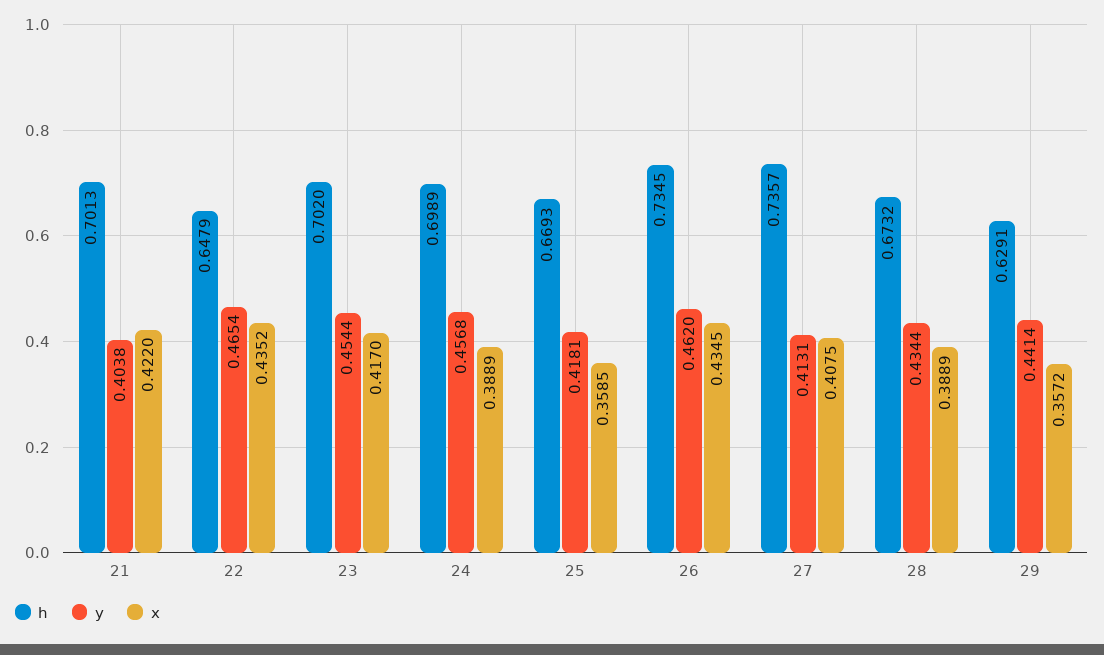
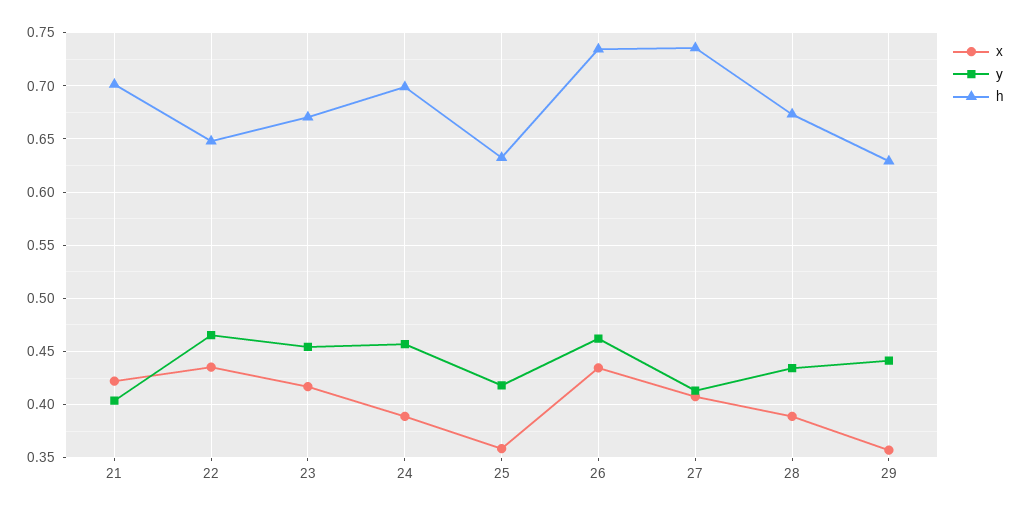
  {
    "h": {
      "21": 0.7013,
      "22": 0.6479,
-     "23": 0.702,
+     "23": 0.67,
      "24": 0.6989,
-     "25": 0.6693,
+     "25": 0.63,
      "26": 0.7345,
      "27": 0.7357,
      "28": 0.6732,
      "29": 0.6291
    },
    "y": {
      "21": 0.4038,
      "22": 0.4654,
      "23": 0.4544,
      "24": 0.4568,
      "25": 0.4181,
      "26": 0.462,
      "27": 0.4131,
      "28": 0.4344,
      "29": 0.4414
    },
    "x": {
      "21": 0.422,
      "22": 0.4352,
      "23": 0.417,
      "24": 0.3889,
      "25": 0.3585,
      "26": 0.4345,
      "27": 0.4075,
      "28": 0.3889,
      "29": 0.3572
    }
  }

